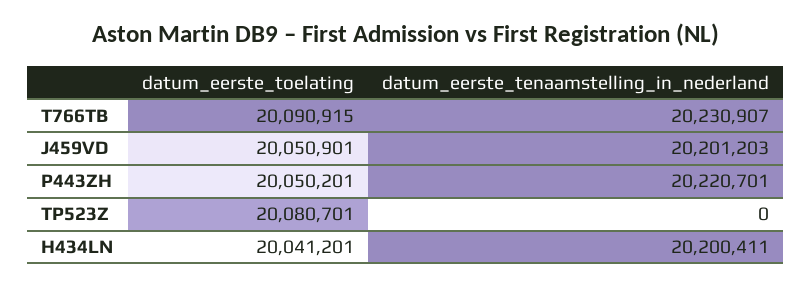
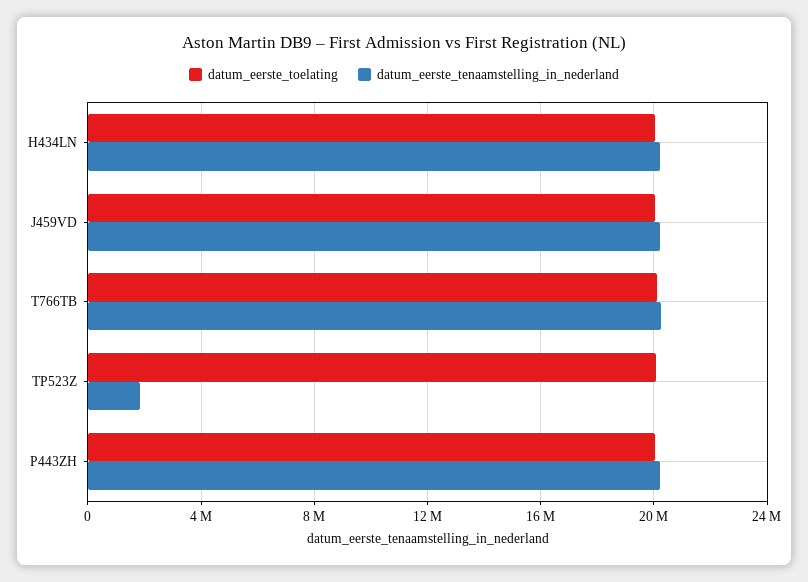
  {
    "datum_eerste_toelating": {
      "T766TB": 20090915,
      "J459VD": 20050901,
      "P443ZH": 20050201,
      "TP523Z": 20080701,
      "H434LN": 20041201
    },
    "datum_eerste_tenaamstelling_in_nederland": {
      "T766TB": 20230907,
      "J459VD": 20201203,
      "P443ZH": 20220701,
-     "TP523Z": 0,
+     "TP523Z": 2000000,
      "H434LN": 20200411
    }
  }

